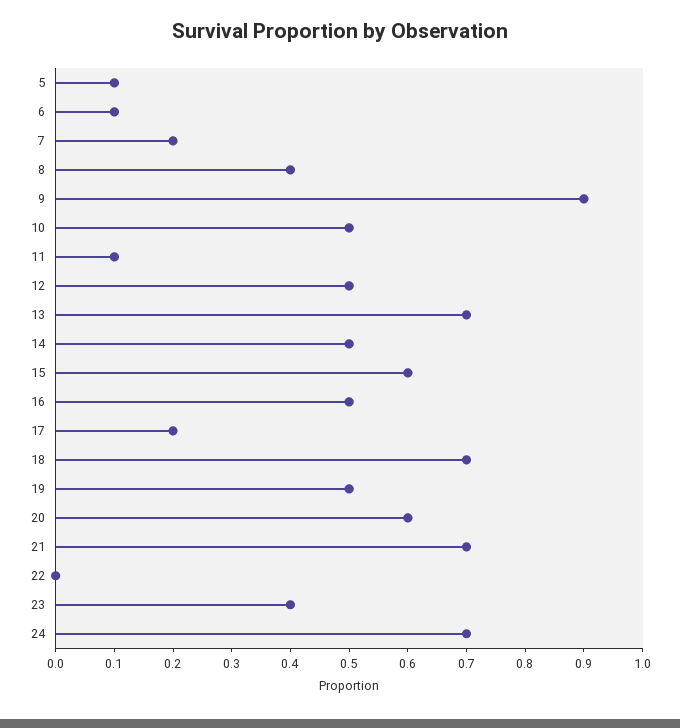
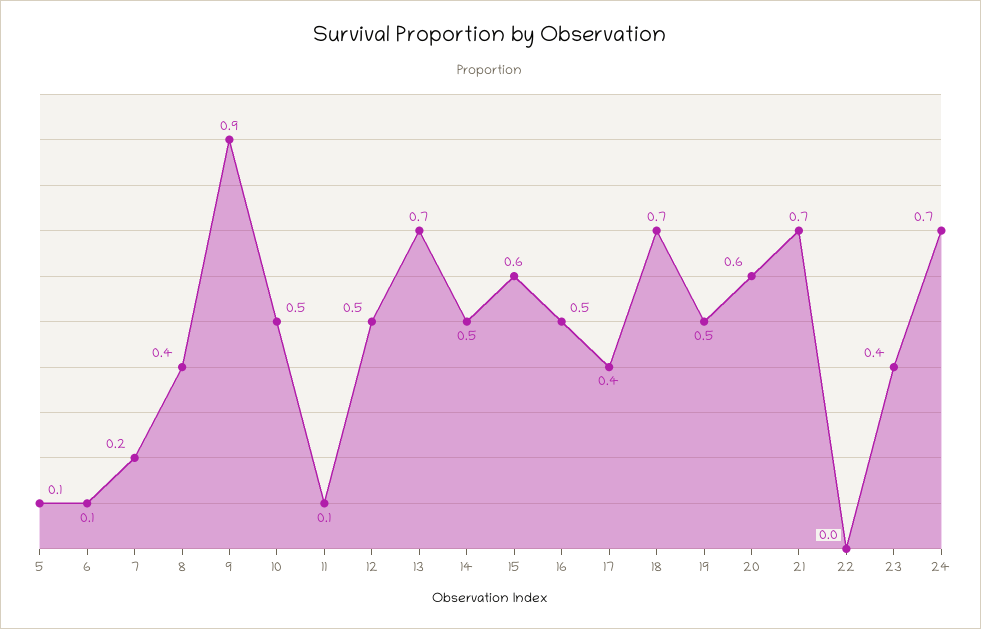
  {
    "5": 0.1,
    "6": 0.1,
    "7": 0.2,
    "8": 0.4,
    "9": 0.9,
    "10": 0.5,
    "11": 0.1,
    "12": 0.5,
    "13": 0.7,
    "14": 0.5,
    "15": 0.6,
    "16": 0.5,
-   "17": 0.2,
+   "17": 0.4,
    "18": 0.7,
    "19": 0.5,
    "20": 0.6,
    "21": 0.7,
    "22": 0,
    "23": 0.4,
    "24": 0.7
  }

